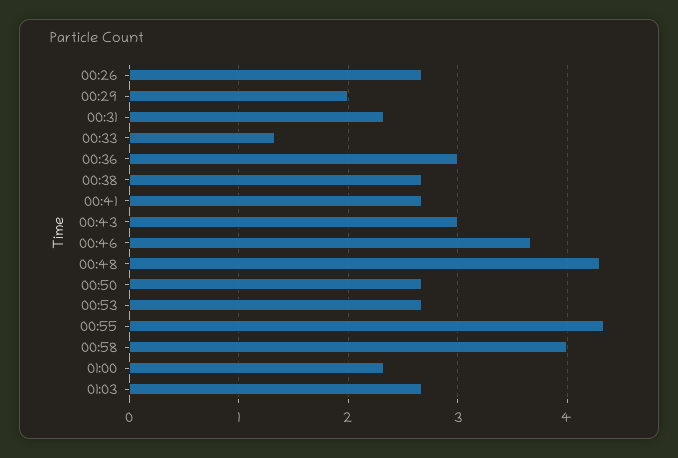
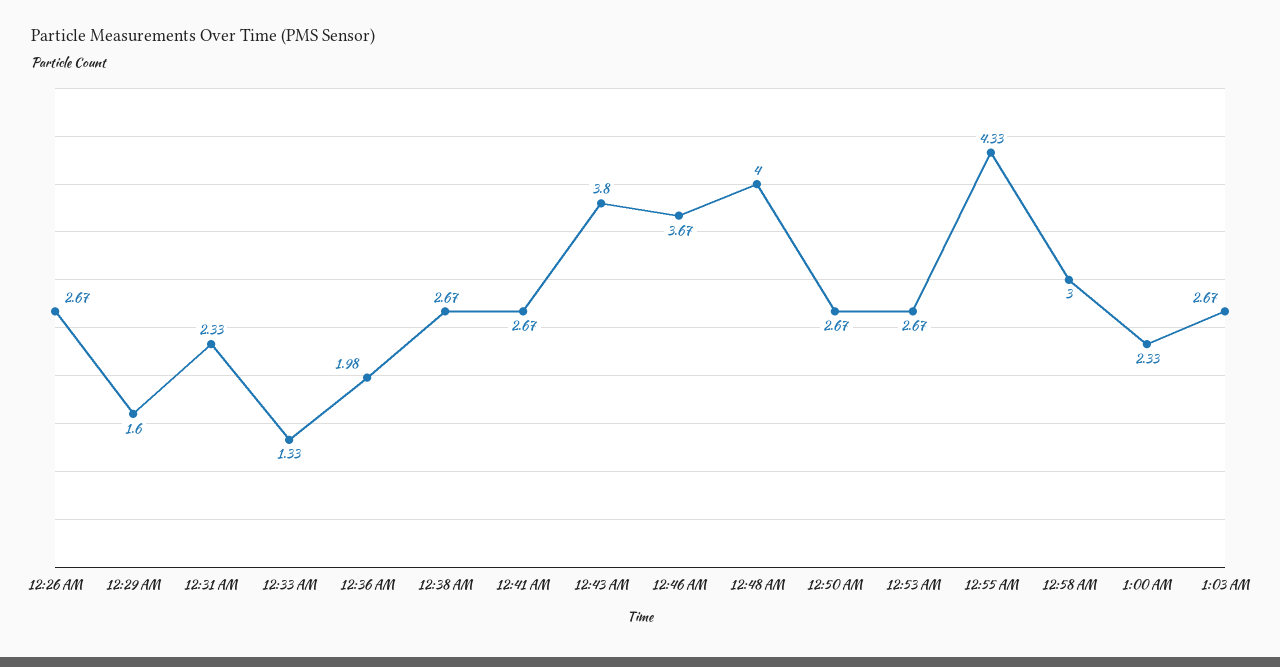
  {
    "00:26": 2.67,
-   "00:29": 2,
+   "00:29": 1.6,
    "00:31": 2.33,
    "00:33": 1.33,
-   "00:36": 3,
+   "00:36": 1.98,
    "00:38": 2.67,
    "00:41": 2.67,
-   "00:43": 3,
+   "00:43": 3.8,
    "00:46": 3.67,
-   "00:48": 4.3,
+   "00:48": 4,
    "00:50": 2.67,
    "00:53": 2.67,
    "00:55": 4.33,
-   "00:58": 4,
+   "00:58": 3,
    "01:00": 2.33,
    "01:03": 2.67
  }

